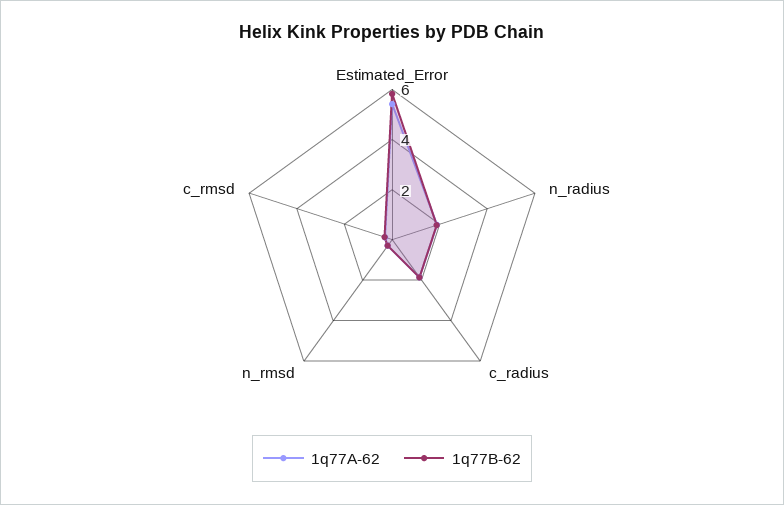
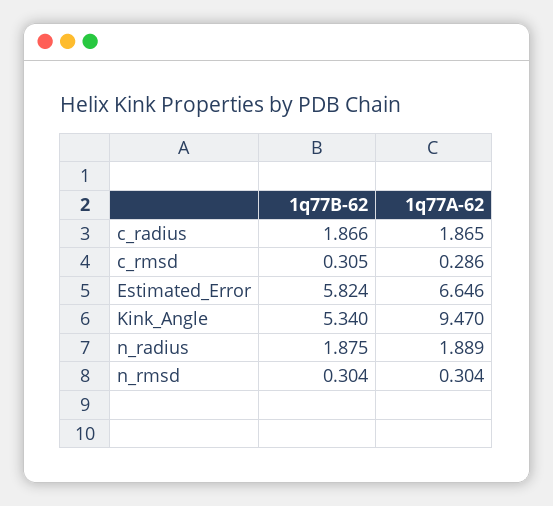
  {
    "1q77A-62": {
-     "Estimated_Error": 5.5,
+     "Estimated_Error": 6.646,
      "n_radius": 1.889,
      "c_radius": 1.865,
      "n_rmsd": 0.304,
-     "c_rmsd": 0.286
+     "c_rmsd": 0.286,
+     "Kink_Angle": 9.47
    },
    "1q77B-62": {
      "Estimated_Error": 5.824,
      "n_radius": 1.875,
      "c_radius": 1.866,
      "n_rmsd": 0.304,
-     "c_rmsd": 0.305
+     "c_rmsd": 0.305,
+     "Kink_Angle": 5.34
    }
  }

